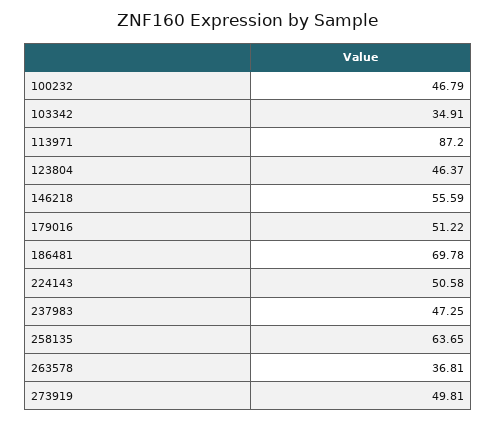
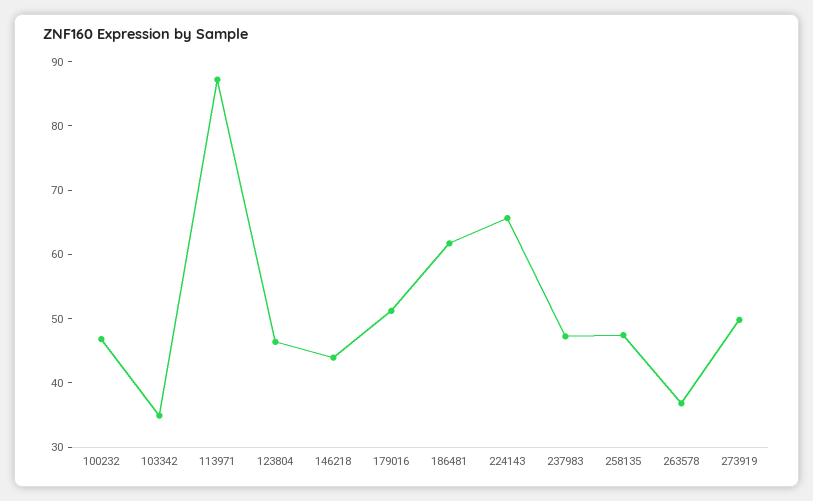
  {
    "100232": 46.79,
    "103342": 34.91,
    "113971": 87.2,
    "123804": 46.37,
-   "146218": 55.59,
+   "146218": 44,
    "179016": 51.22,
-   "186481": 69.78,
+   "186481": 62,
-   "224143": 50.58,
+   "224143": 66,
    "237983": 47.25,
-   "258135": 63.65,
+   "258135": 48,
    "263578": 36.81,
    "273919": 49.81
  }

